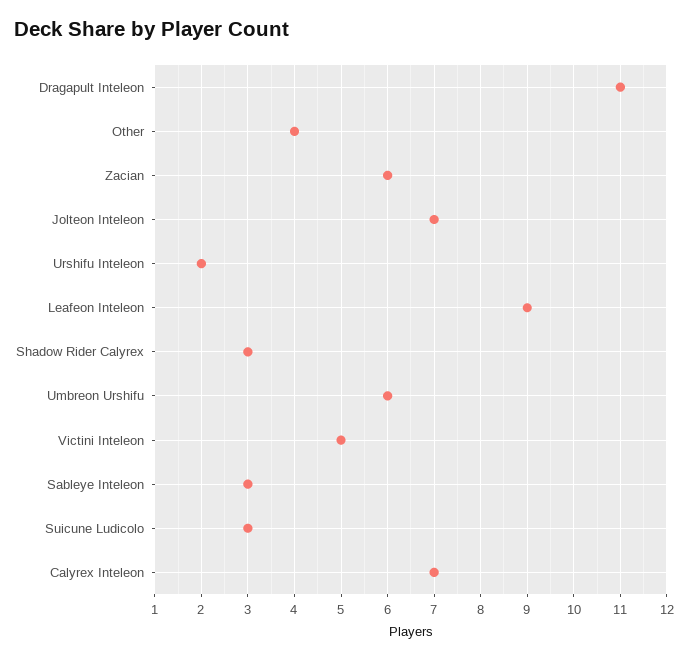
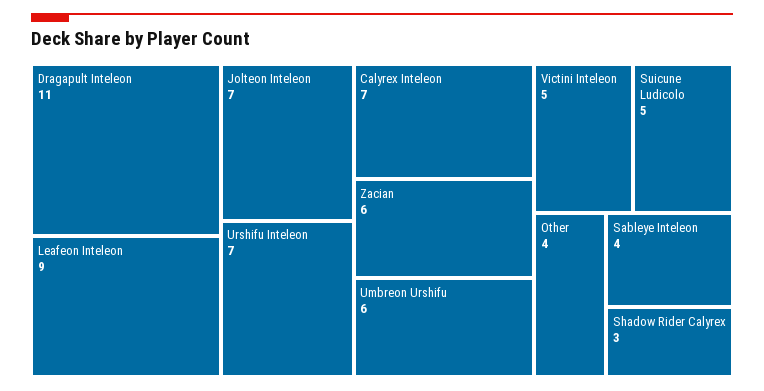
  {
    "Dragapult Inteleon": 11,
    "Other": 4,
    "Zacian": 6,
    "Jolteon Inteleon": 7,
-   "Urshifu Inteleon": 2,
+   "Urshifu Inteleon": 7,
    "Leafeon Inteleon": 9,
    "Shadow Rider Calyrex": 3,
    "Umbreon Urshifu": 6,
    "Victini Inteleon": 5,
-   "Sableye Inteleon": 3,
+   "Sableye Inteleon": 4,
-   "Suicune Ludicolo": 3,
+   "Suicune Ludicolo": 5,
    "Calyrex Inteleon": 7
  }

